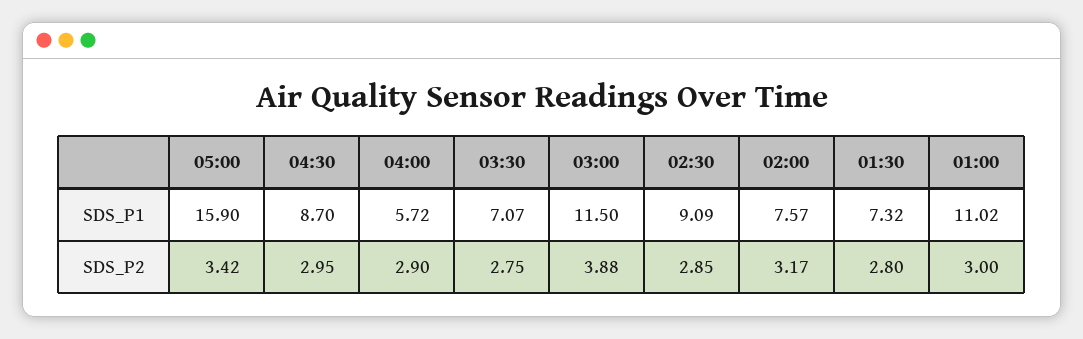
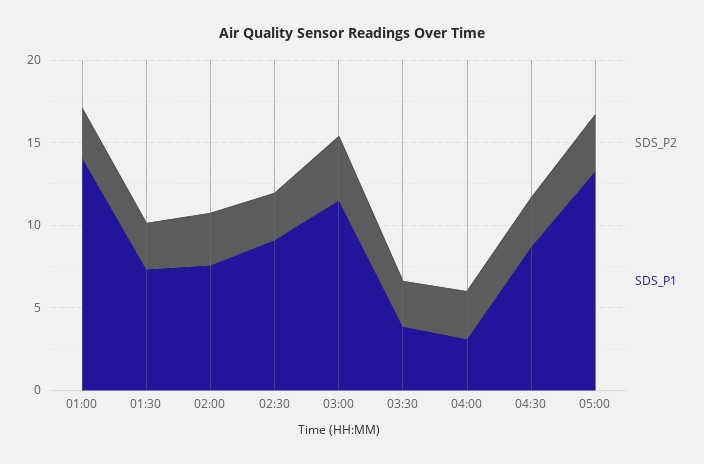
  {
    "SDS_P1": {
-     "05:00": 15.9,
+     "05:00": 13,
      "04:30": 8.7,
-     "04:00": 5.72,
+     "04:00": 3,
-     "03:30": 7.07,
+     "03:30": 4,
      "03:00": 11.5,
      "02:30": 9.09,
      "02:00": 7.57,
      "01:30": 7.32,
-     "01:00": 11.02
+     "01:00": 14
    },
    "SDS_P2": {
      "05:00": 3.42,
      "04:30": 2.95,
      "04:00": 2.9,
      "03:30": 2.75,
      "03:00": 3.88,
      "02:30": 2.85,
      "02:00": 3.17,
      "01:30": 2.8,
      "01:00": 3
    }
  }

